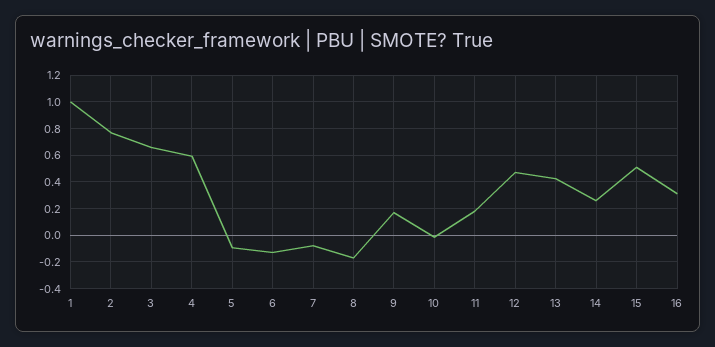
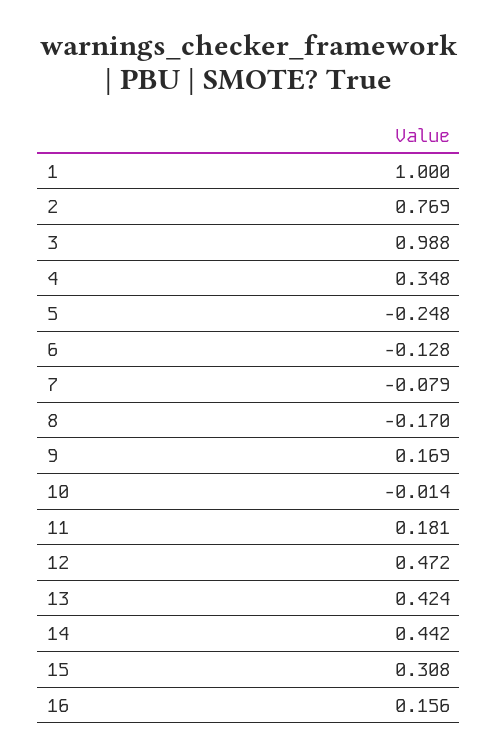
  {
    "1": 1,
    "2": 0.769,
-   "3": 0.65,
+   "3": 0.988,
-   "4": 0.6,
+   "4": 0.348,
-   "5": -0.1,
+   "5": -0.248,
    "6": -0.128,
    "7": -0.079,
    "8": -0.17,
    "9": 0.169,
    "10": -0.014,
    "11": 0.181,
    "12": 0.472,
    "13": 0.424,
-   "14": 0.25,
+   "14": 0.442,
-   "15": 0.5,
+   "15": 0.308,
-   "16": 0.3
+   "16": 0.156
  }

